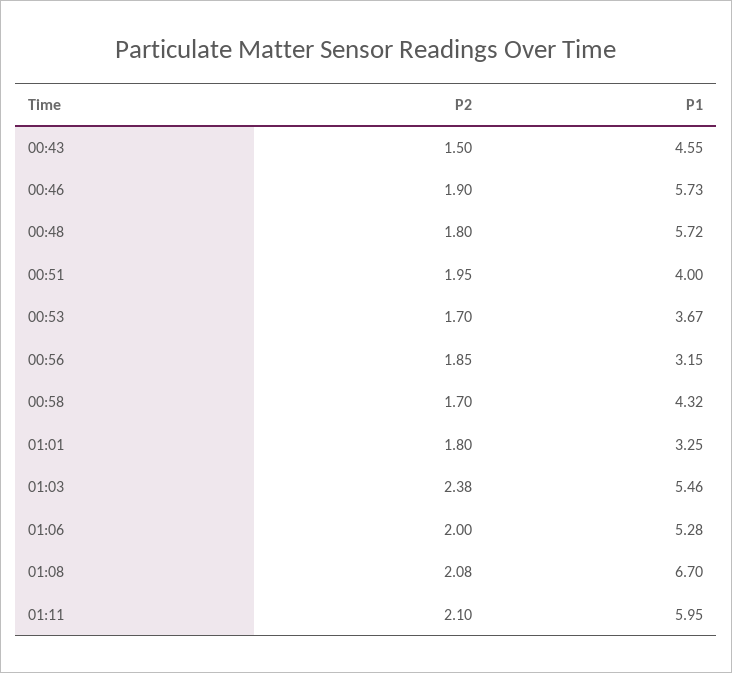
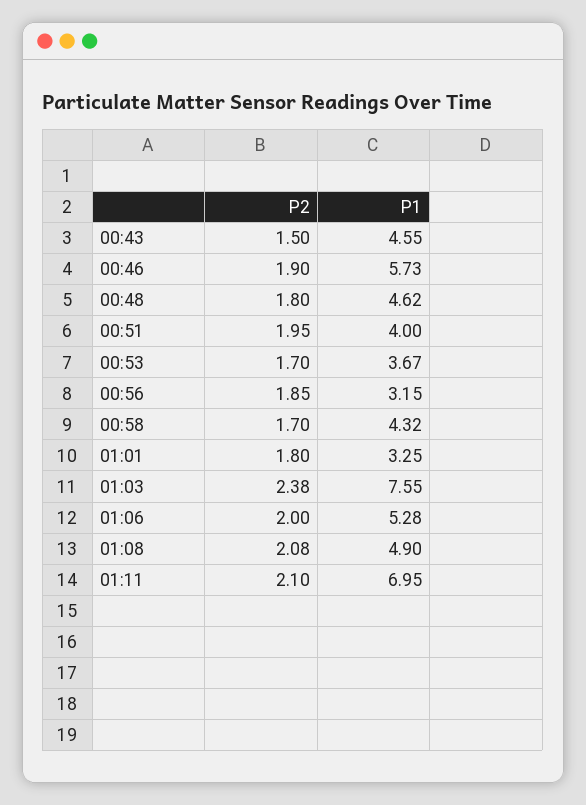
  {
    "P2": {
      "00:43": 1.5,
      "00:46": 1.9,
      "00:48": 1.8,
      "00:51": 1.95,
      "00:53": 1.7,
      "00:56": 1.85,
      "00:58": 1.7,
      "01:01": 1.8,
      "01:03": 2.38,
      "01:06": 2,
      "01:08": 2.08,
      "01:11": 2.1
    },
    "P1": {
      "00:43": 4.55,
      "00:46": 5.73,
-     "00:48": 5.72,
+     "00:48": 4.62,
      "00:51": 4,
      "00:53": 3.67,
      "00:56": 3.15,
      "00:58": 4.32,
      "01:01": 3.25,
-     "01:03": 5.46,
+     "01:03": 7.55,
      "01:06": 5.28,
-     "01:08": 6.7,
+     "01:08": 4.9,
-     "01:11": 5.95
+     "01:11": 6.95
    }
  }

